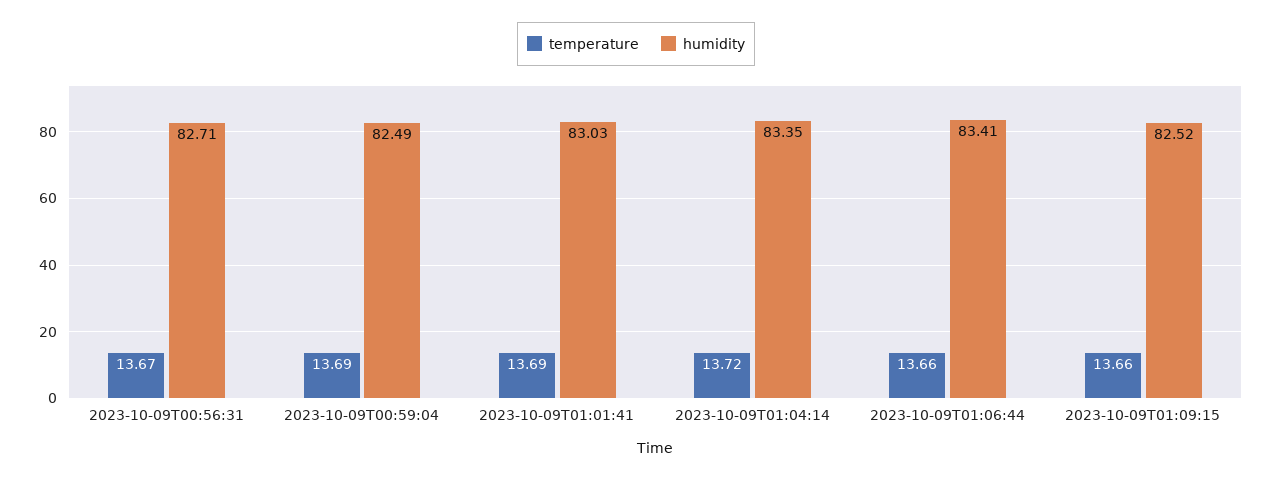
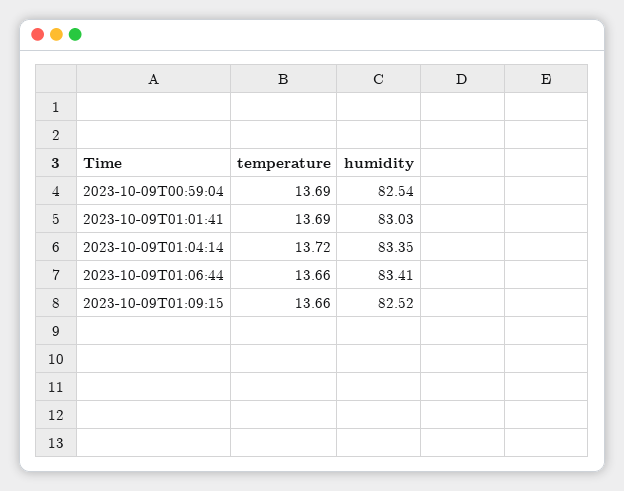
  {
    "temperature": {
-     "2023-10-09T00:56:31": 13.67,
      "2023-10-09T00:59:04": 13.69,
      "2023-10-09T01:01:41": 13.69,
      "2023-10-09T01:04:14": 13.72,
      "2023-10-09T01:06:44": 13.66,
      "2023-10-09T01:09:15": 13.66
    },
    "humidity": {
-     "2023-10-09T00:56:31": 82.71,
-     "2023-10-09T00:59:04": 82.49,
+     "2023-10-09T00:59:04": 82.54,
      "2023-10-09T01:01:41": 83.03,
      "2023-10-09T01:04:14": 83.35,
      "2023-10-09T01:06:44": 83.41,
      "2023-10-09T01:09:15": 82.52
    }
  }

